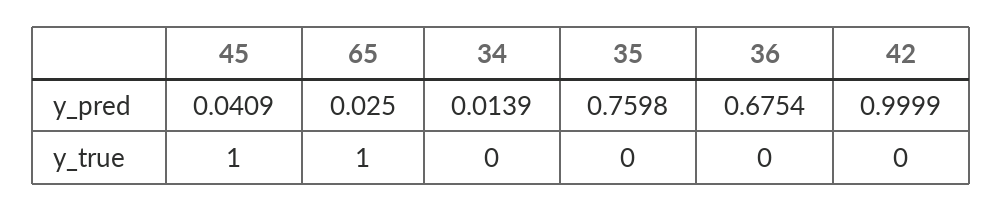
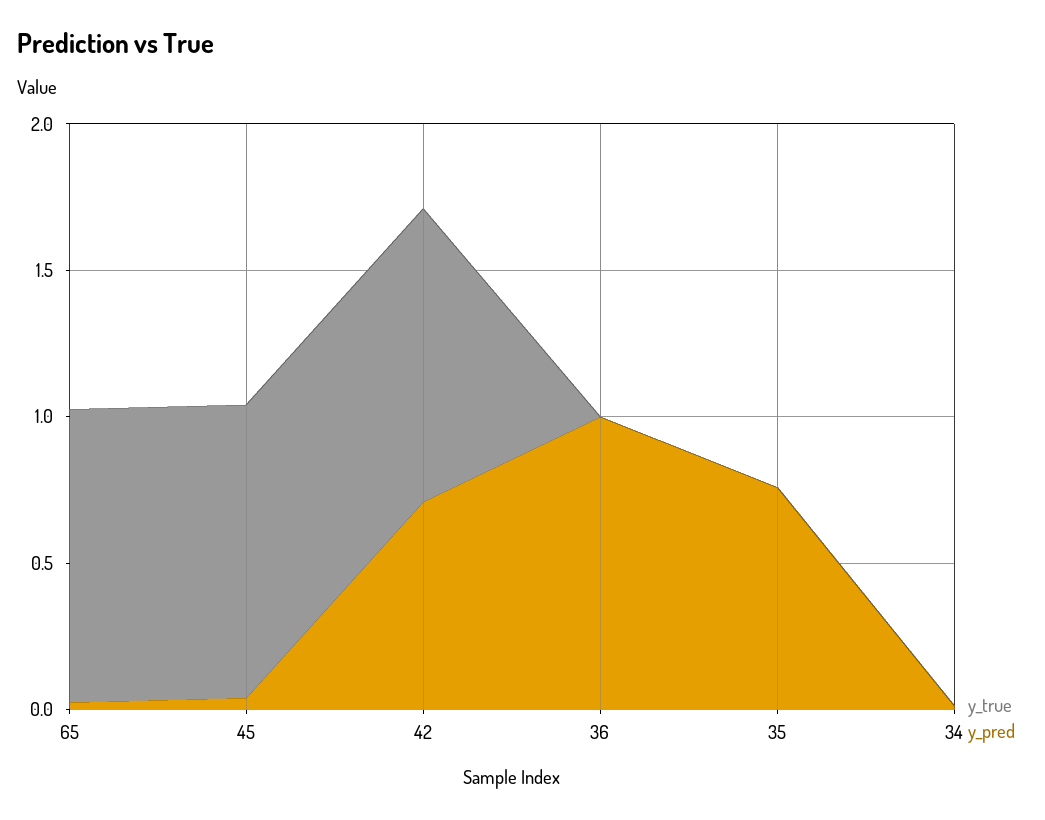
  {
    "y_pred": {
      "45": 0.0409,
      "65": 0.025,
      "34": 0.0139,
      "35": 0.7598,
-     "36": 0.6754,
+     "36": 1,
-     "42": 0.9999
+     "42": 0.7
    },
    "y_true": {
      "45": 1,
      "65": 1,
      "34": 0,
      "35": 0,
      "36": 0,
-     "42": 0
+     "42": 1
    }
  }

